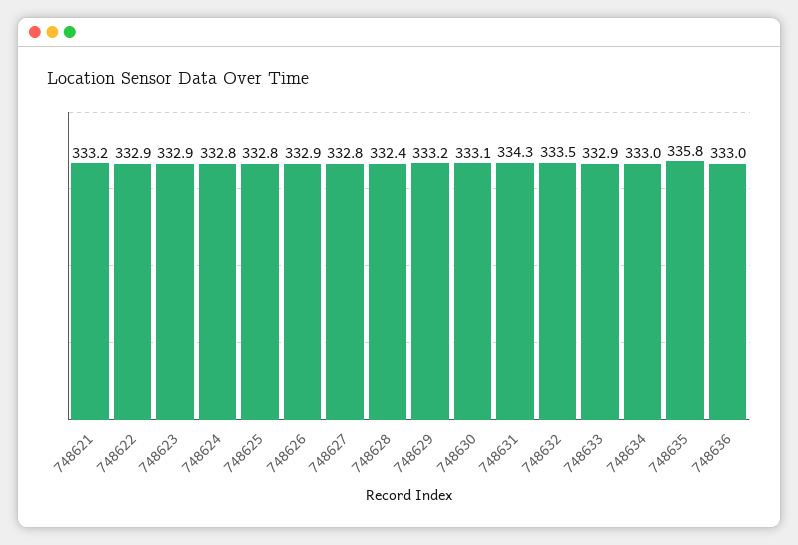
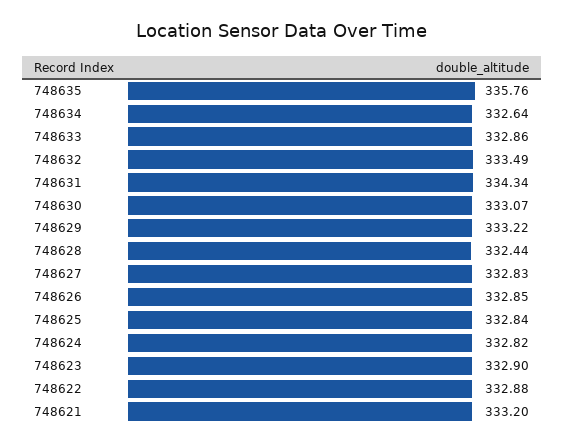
  {
    "748621": 333.2,
    "748622": 332.88,
    "748623": 332.9,
    "748624": 332.82,
    "748625": 332.84,
    "748626": 332.85,
    "748627": 332.83,
    "748628": 332.44,
    "748629": 333.22,
    "748630": 333.07,
    "748631": 334.34,
    "748632": 333.49,
    "748633": 332.86,
-   "748634": 333,
+   "748634": 332.64,
-   "748635": 335.76,
+   "748635": 335.76
-   "748636": 333
  }

